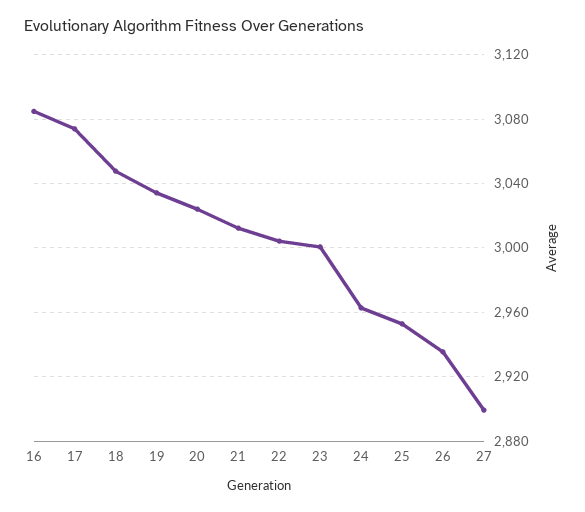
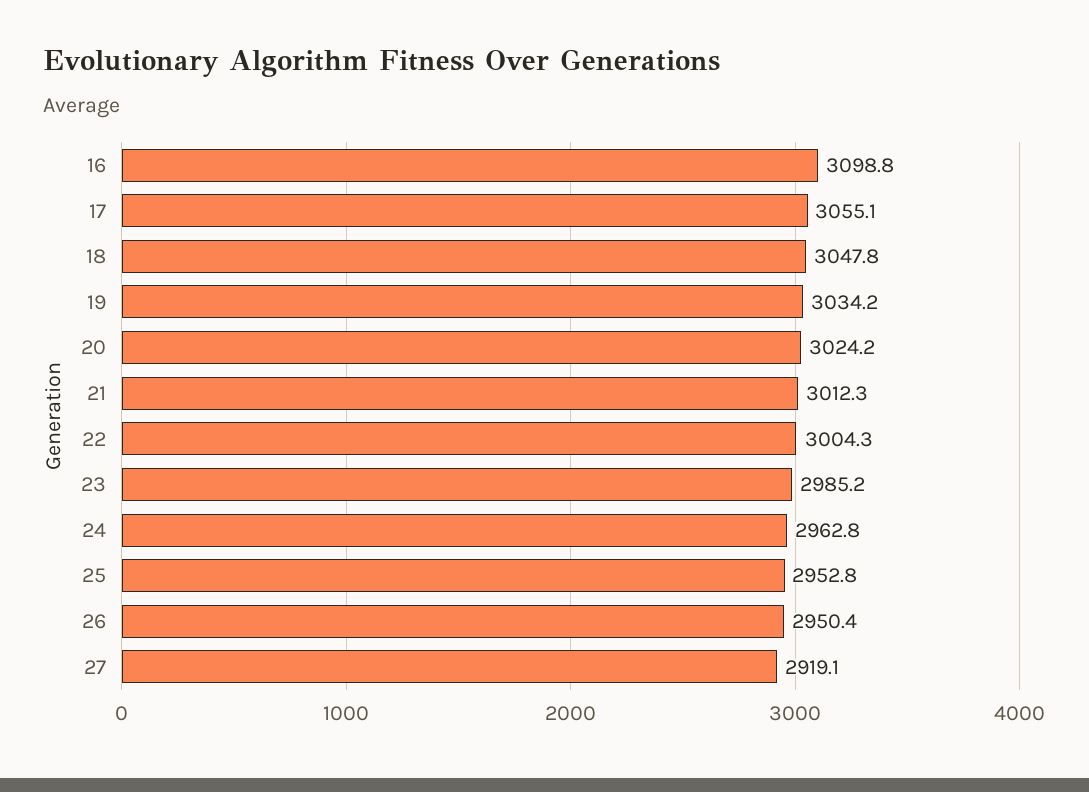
  {
-   "16": 3085,
+   "16": 3098.8,
-   "17": 3075,
+   "17": 3055.1,
    "18": 3047.8,
    "19": 3034.2,
    "20": 3024.2,
    "21": 3012.3,
    "22": 3004.3,
-   "23": 3000,
+   "23": 2985.2,
    "24": 2962.8,
    "25": 2952.8,
-   "26": 2935,
+   "26": 2950.4,
-   "27": 2900
+   "27": 2919.1
  }

